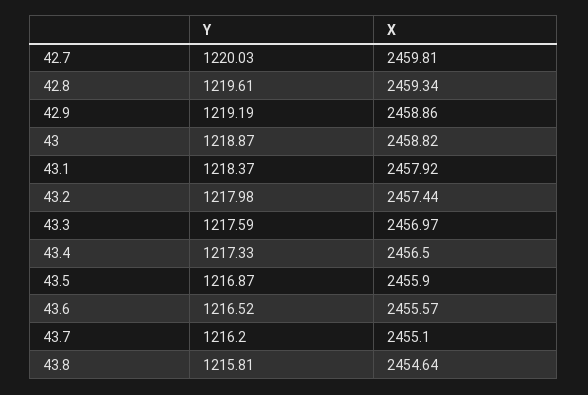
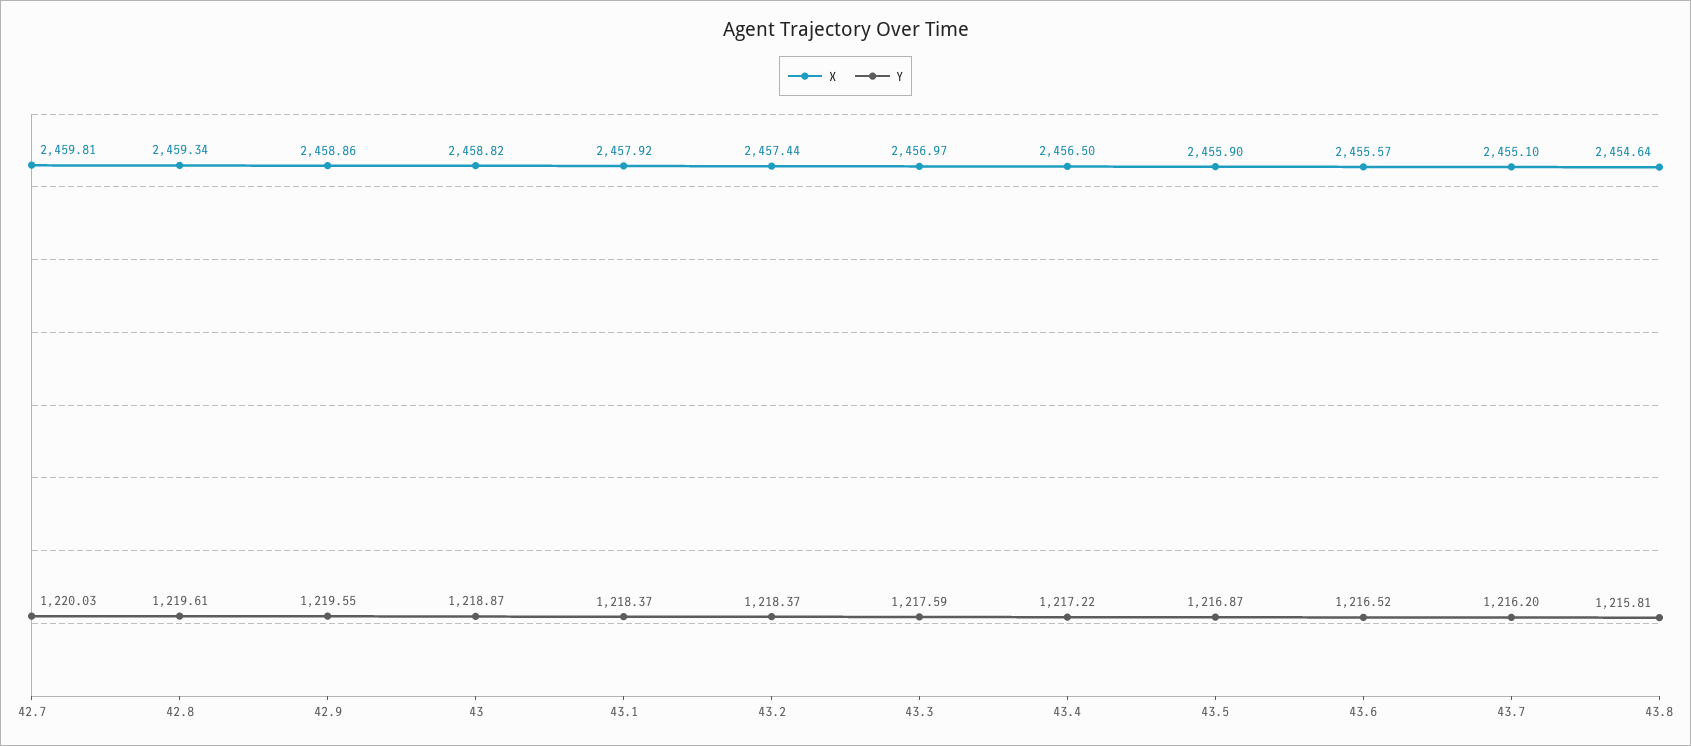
  {
    "Y": {
      "42.7": 1220.03,
      "42.8": 1219.61,
-     "42.9": 1219.19,
+     "42.9": 1219.55,
      "43": 1218.87,
      "43.1": 1218.37,
-     "43.2": 1217.98,
+     "43.2": 1218.37,
      "43.3": 1217.59,
-     "43.4": 1217.33,
+     "43.4": 1217.22,
      "43.5": 1216.87,
      "43.6": 1216.52,
      "43.7": 1216.2,
      "43.8": 1215.81
    },
    "X": {
      "42.7": 2459.81,
      "42.8": 2459.34,
      "42.9": 2458.86,
      "43": 2458.82,
      "43.1": 2457.92,
      "43.2": 2457.44,
      "43.3": 2456.97,
      "43.4": 2456.5,
      "43.5": 2455.9,
      "43.6": 2455.57,
      "43.7": 2455.1,
      "43.8": 2454.64
    }
  }

